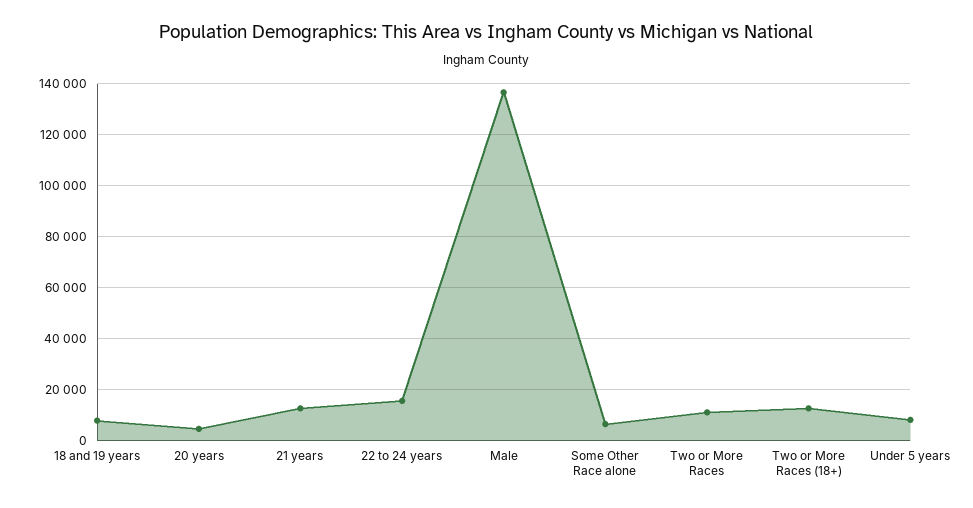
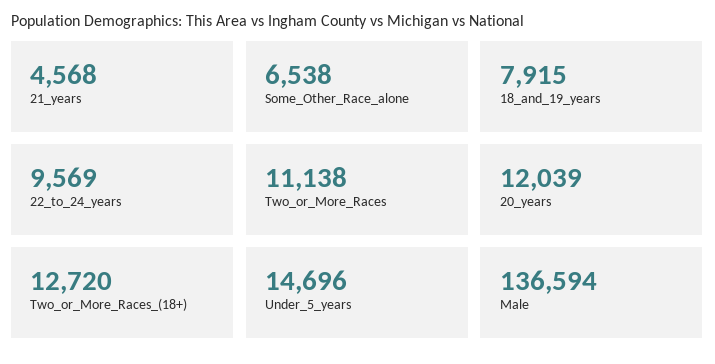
  {
    "18 and 19 years": 7915,
-   "20 years": 5000,
+   "20 years": 12039,
-   "21 years": 12500,
+   "21 years": 4568,
-   "22 to 24 years": 15000,
+   "22 to 24 years": 9569,
    "Male": 136594,
    "Some Other Race alone": 6538,
    "Two or More Races": 11138,
    "Two or More Races (18+)": 12720,
-   "Under 5 years": 7500
+   "Under 5 years": 14696
  }

